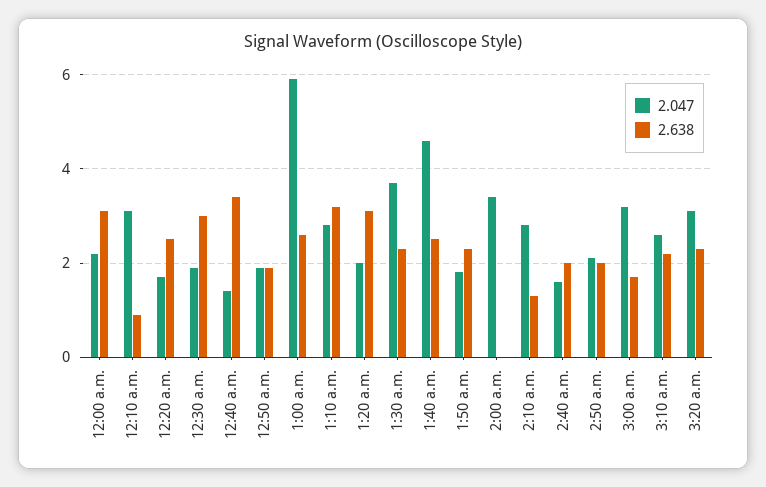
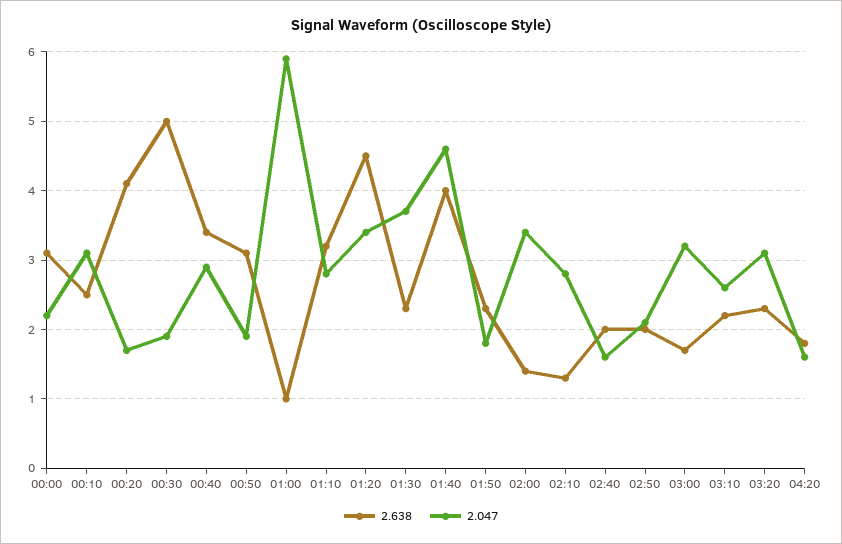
  {
    "2.047": {
      "12:00 a.m.": 2.2,
      "12:10 a.m.": 3.1,
      "12:20 a.m.": 1.7,
      "12:30 a.m.": 1.9,
-     "12:40 a.m.": 1.5,
+     "12:40 a.m.": 2.9,
      "12:50 a.m.": 1.9,
      "1:00 a.m.": 5.9,
      "1:10 a.m.": 2.8,
-     "1:20 a.m.": 2,
+     "1:20 a.m.": 3.4,
      "1:30 a.m.": 3.7,
      "1:40 a.m.": 4.6,
      "1:50 a.m.": 1.8,
      "2:00 a.m.": 3.4,
      "2:10 a.m.": 2.8,
      "2:40 a.m.": 1.6,
      "2:50 a.m.": 2.1,
      "3:00 a.m.": 3.2,
      "3:10 a.m.": 2.6,
-     "3:20 a.m.": 3.1
+     "3:20 a.m.": 3.1,
+     "04:20": 1.6
    },
    "2.638": {
      "12:00 a.m.": 3.1,
-     "12:10 a.m.": 1,
+     "12:10 a.m.": 2.5,
-     "12:20 a.m.": 2.5,
+     "12:20 a.m.": 4.1,
-     "12:30 a.m.": 3,
+     "12:30 a.m.": 5,
      "12:40 a.m.": 3.4,
-     "12:50 a.m.": 2,
+     "12:50 a.m.": 3.1,
-     "1:00 a.m.": 2.5,
+     "1:00 a.m.": 1,
      "1:10 a.m.": 3.2,
-     "1:20 a.m.": 3,
+     "1:20 a.m.": 4.5,
      "1:30 a.m.": 2.3,
-     "1:40 a.m.": 2.5,
+     "1:40 a.m.": 4,
      "1:50 a.m.": 2.3,
-     "2:00 a.m.": 0,
+     "2:00 a.m.": 1.4,
      "2:10 a.m.": 1.3,
      "2:40 a.m.": 2,
      "2:50 a.m.": 2,
      "3:00 a.m.": 1.7,
      "3:10 a.m.": 2.2,
-     "3:20 a.m.": 2.3
+     "3:20 a.m.": 2.3,
+     "04:20": 1.8
    }
  }

